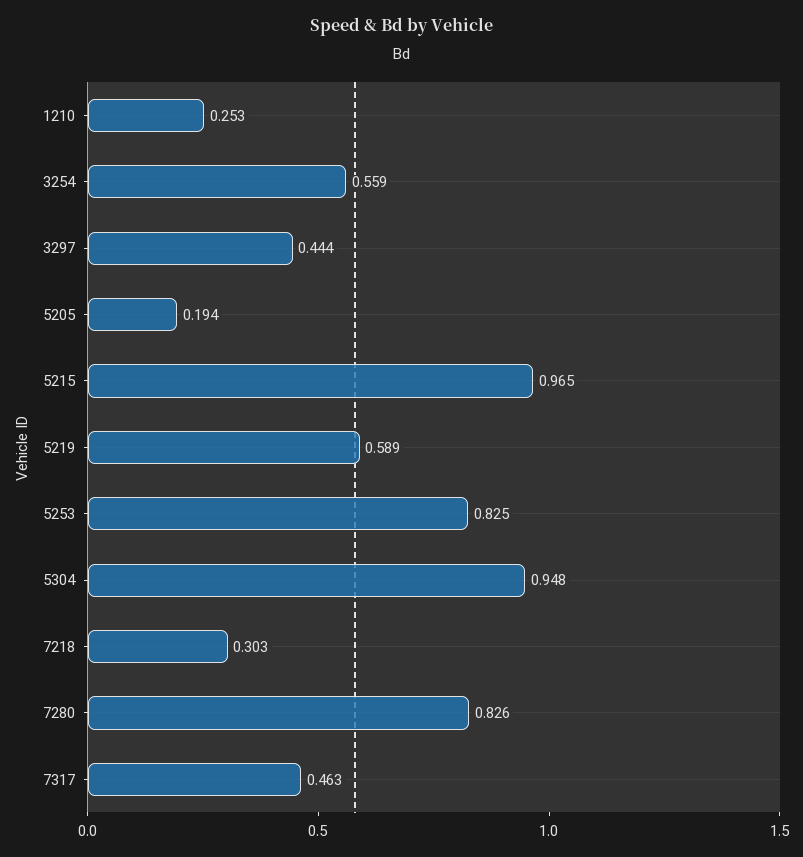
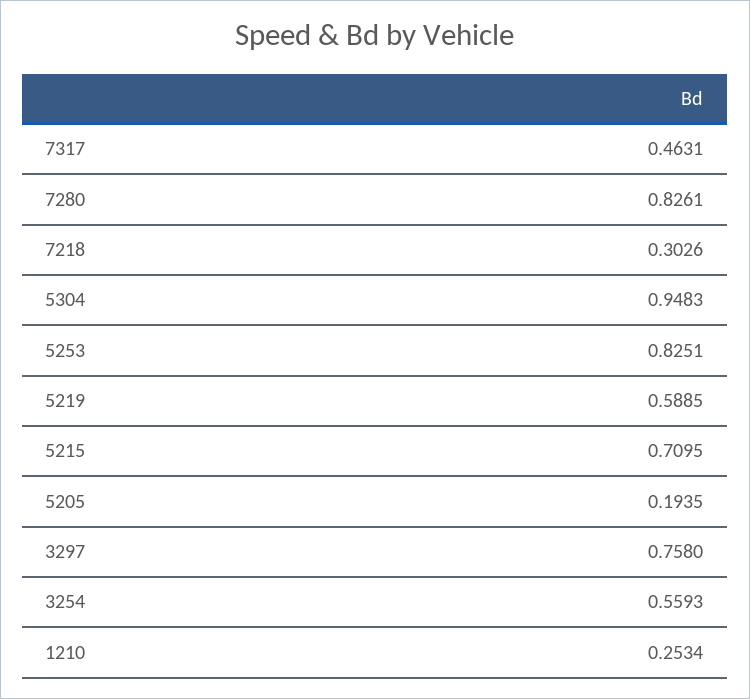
  {
    "1210": 0.2534,
    "3254": 0.5593,
-   "3297": 0.444,
+   "3297": 0.758,
    "5205": 0.1935,
-   "5215": 0.965,
+   "5215": 0.7095,
    "5219": 0.5885,
    "5253": 0.8251,
    "5304": 0.9483,
    "7218": 0.3026,
    "7280": 0.8261,
    "7317": 0.4631
  }

